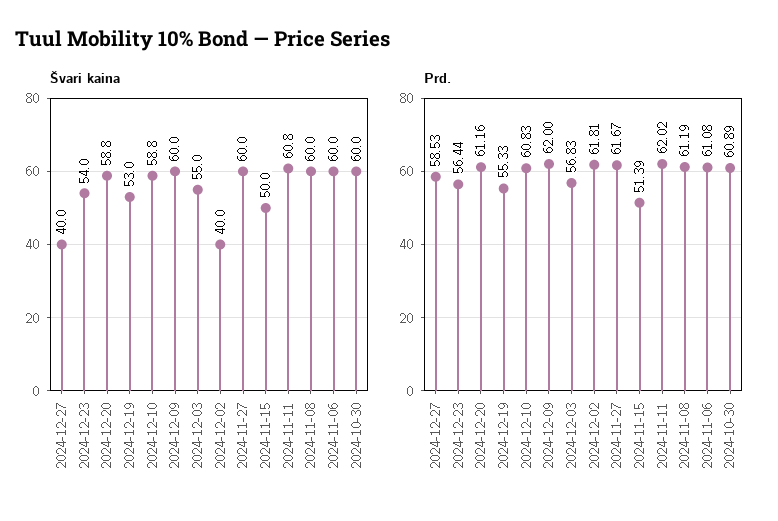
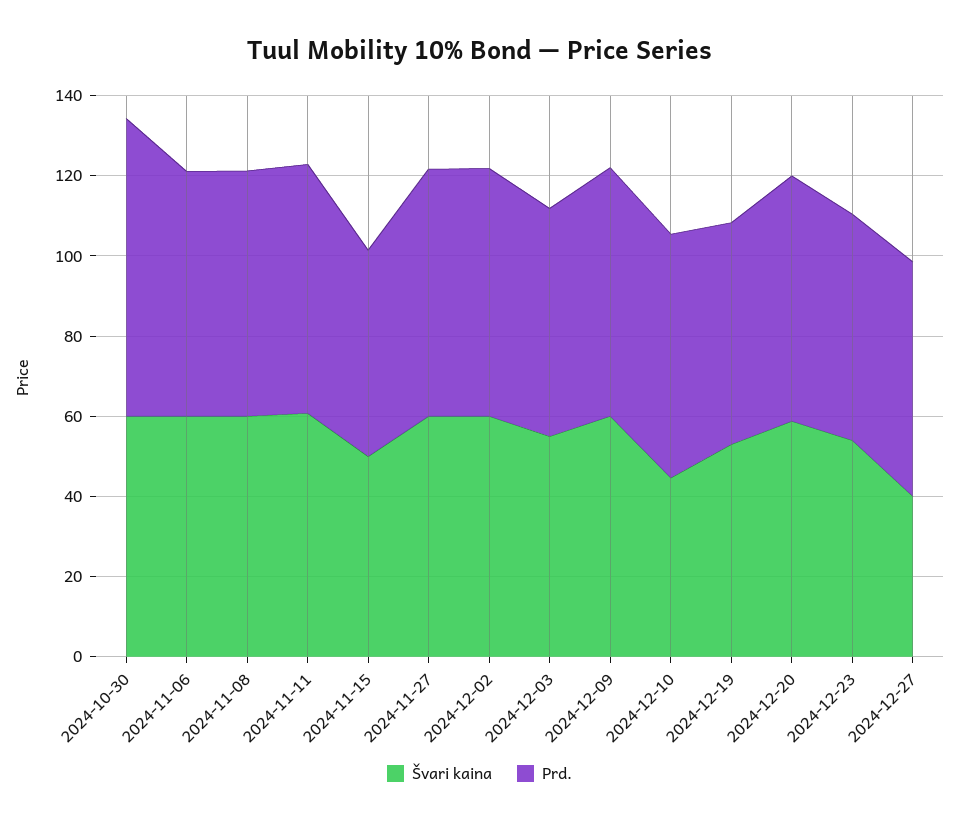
  {
    "Švari kaina": {
      "2024-12-27": 40,
      "2024-12-23": 54,
      "2024-12-20": 58.8,
      "2024-12-19": 53,
-     "2024-12-10": 58.8,
+     "2024-12-10": 45,
      "2024-12-09": 60,
      "2024-12-03": 55,
-     "2024-12-02": 40,
+     "2024-12-02": 60,
      "2024-11-27": 60,
      "2024-11-15": 50,
      "2024-11-11": 60.8,
      "2024-11-08": 60,
      "2024-11-06": 60,
      "2024-10-30": 60
    },
    "Prd.": {
      "2024-12-27": 58.53,
      "2024-12-23": 56.44,
      "2024-12-20": 61.16,
      "2024-12-19": 55.33,
      "2024-12-10": 60.83,
      "2024-12-09": 62,
      "2024-12-03": 56.83,
      "2024-12-02": 61.81,
      "2024-11-27": 61.67,
      "2024-11-15": 51.39,
      "2024-11-11": 62.02,
      "2024-11-08": 61.19,
      "2024-11-06": 61.08,
-     "2024-10-30": 60.89
+     "2024-10-30": 75
    }
  }

